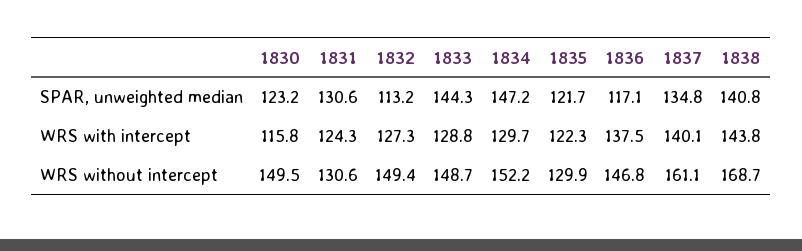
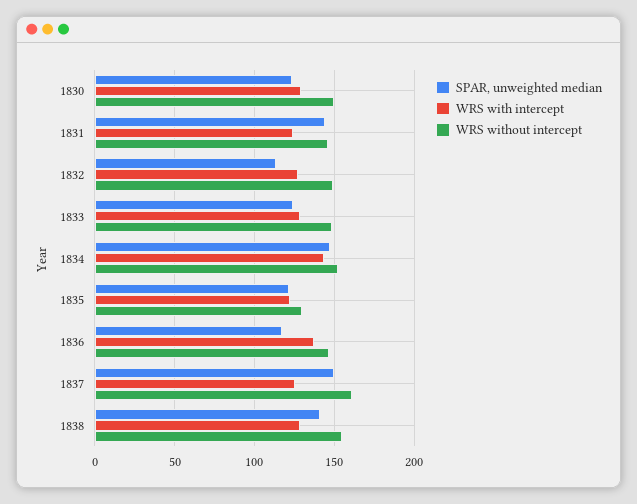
  {
    "SPAR, unweighted median": {
      "1830": 123.2,
-     "1831": 130.6,
+     "1831": 145,
      "1832": 113.2,
-     "1833": 144.3,
+     "1833": 125,
      "1834": 147.2,
      "1835": 121.7,
      "1836": 117.1,
-     "1837": 134.8,
+     "1837": 150,
      "1838": 140.8
    },
    "WRS with intercept": {
-     "1830": 115.8,
+     "1830": 130,
      "1831": 124.3,
      "1832": 127.3,
      "1833": 128.8,
-     "1834": 129.7,
+     "1834": 145,
      "1835": 122.3,
      "1836": 137.5,
-     "1837": 140.1,
+     "1837": 125,
-     "1838": 143.8
+     "1838": 130
    },
    "WRS without intercept": {
      "1830": 149.5,
-     "1831": 130.6,
+     "1831": 145,
      "1832": 149.4,
      "1833": 148.7,
      "1834": 152.2,
      "1835": 129.9,
      "1836": 146.8,
      "1837": 161.1,
-     "1838": 168.7
+     "1838": 155
    }
  }

